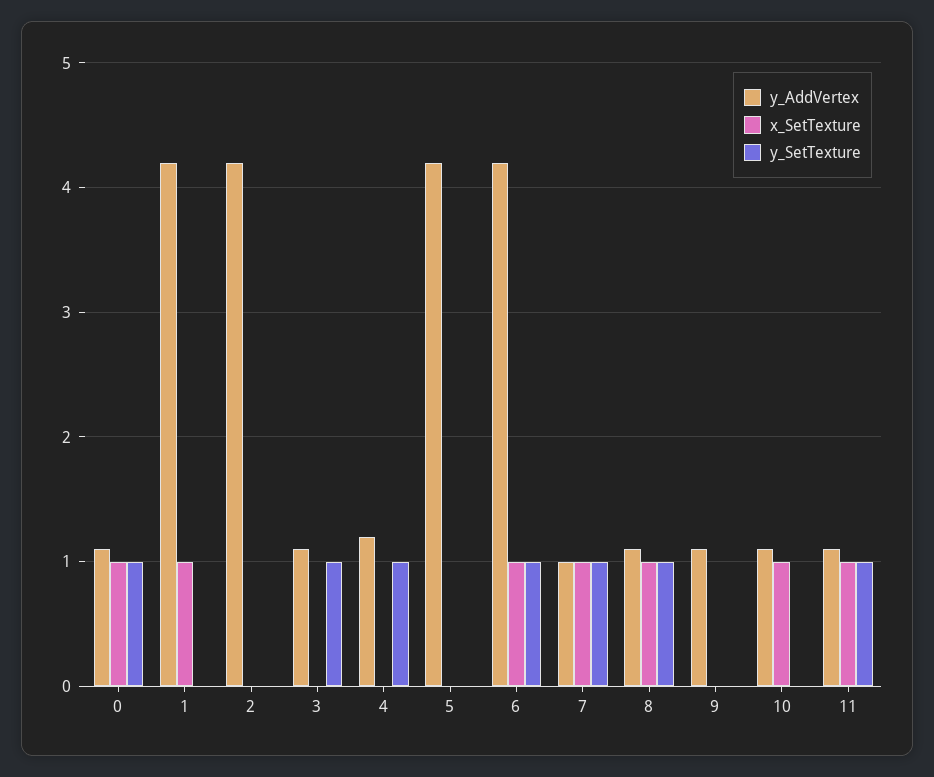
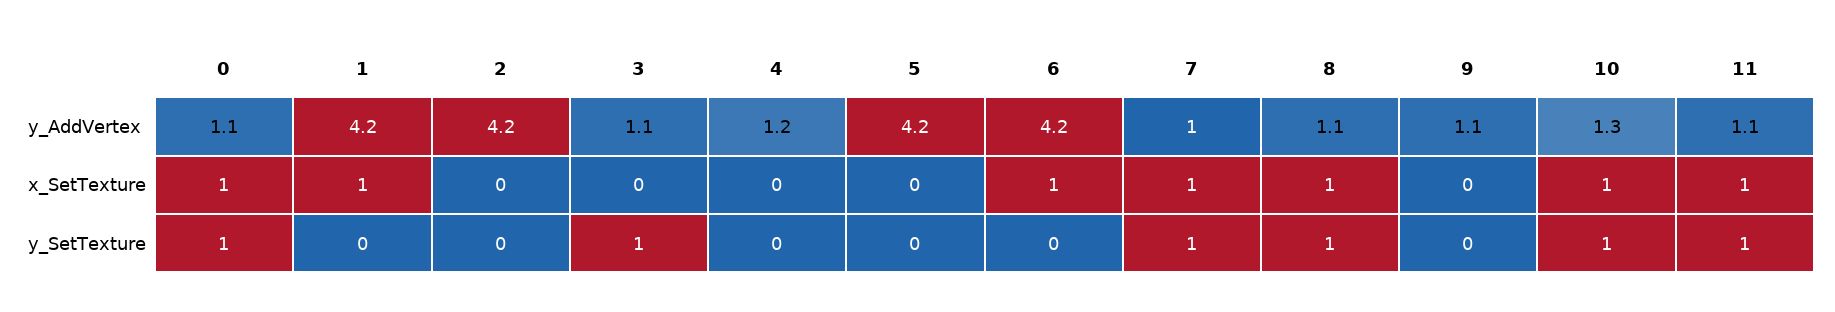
  {
    "y_AddVertex": {
      "0": 1.1,
      "1": 4.2,
      "2": 4.2,
      "3": 1.1,
      "4": 1.2,
      "5": 4.2,
      "6": 4.2,
      "7": 1,
      "8": 1.1,
      "9": 1.1,
-     "10": 1.1,
+     "10": 1.3,
      "11": 1.1
    },
    "x_SetTexture": {
      "0": 1,
      "1": 1,
      "2": 0,
      "3": 0,
      "4": 0,
      "5": 0,
      "6": 1,
      "7": 1,
      "8": 1,
      "9": 0,
      "10": 1,
      "11": 1
    },
    "y_SetTexture": {
      "0": 1,
      "1": 0,
      "2": 0,
      "3": 1,
-     "4": 1,
+     "4": 0,
      "5": 0,
-     "6": 1,
+     "6": 0,
      "7": 1,
      "8": 1,
      "9": 0,
-     "10": 0,
+     "10": 1,
      "11": 1
    }
  }

